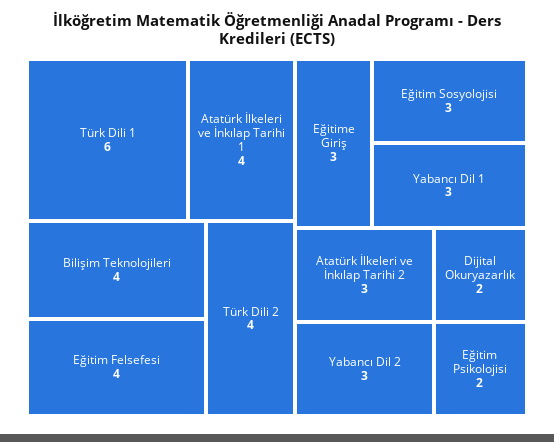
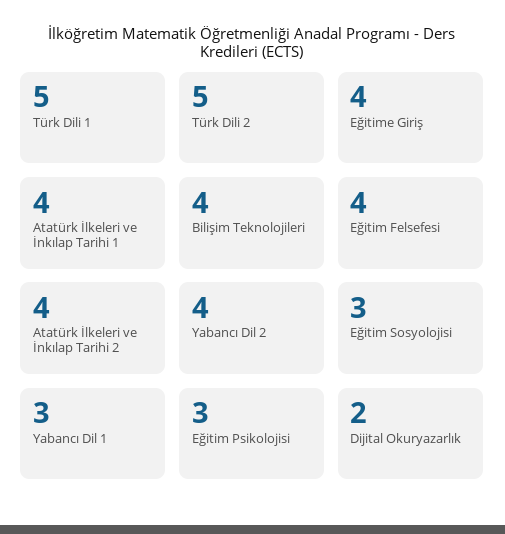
  {
-   "Türk Dili 1": 6,
+   "Türk Dili 1": 5,
    "Atatürk İlkeleri ve İnkılap Tarihi 1": 4,
    "Bilişim Teknolojileri": 4,
    "Eğitim Felsefesi": 4,
-   "Türk Dili 2": 4,
+   "Türk Dili 2": 5,
-   "Eğitime Giriş": 3,
+   "Eğitime Giriş": 4,
    "Eğitim Sosyolojisi": 3,
    "Yabancı Dil 1": 3,
-   "Atatürk İlkeleri ve İnkılap Tarihi 2": 3,
+   "Atatürk İlkeleri ve İnkılap Tarihi 2": 4,
-   "Yabancı Dil 2": 3,
+   "Yabancı Dil 2": 4,
    "Dijital Okuryazarlık": 2,
-   "Eğitim Psikolojisi": 2
+   "Eğitim Psikolojisi": 3
  }

